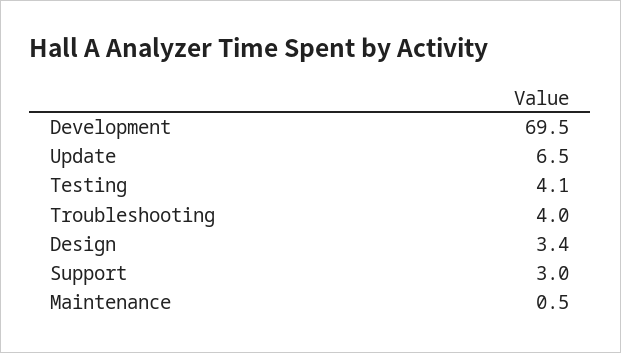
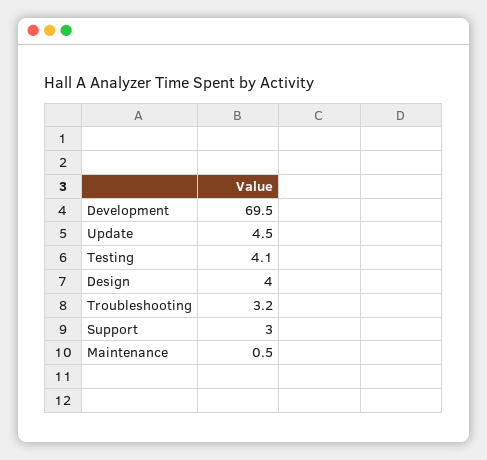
  {
    "Development": 69.5,
-   "Update": 6.5,
+   "Update": 4.5,
    "Testing": 4.1,
-   "Troubleshooting": 4,
+   "Troubleshooting": 3.2,
-   "Design": 3.4,
+   "Design": 4,
    "Support": 3,
    "Maintenance": 0.5
  }

